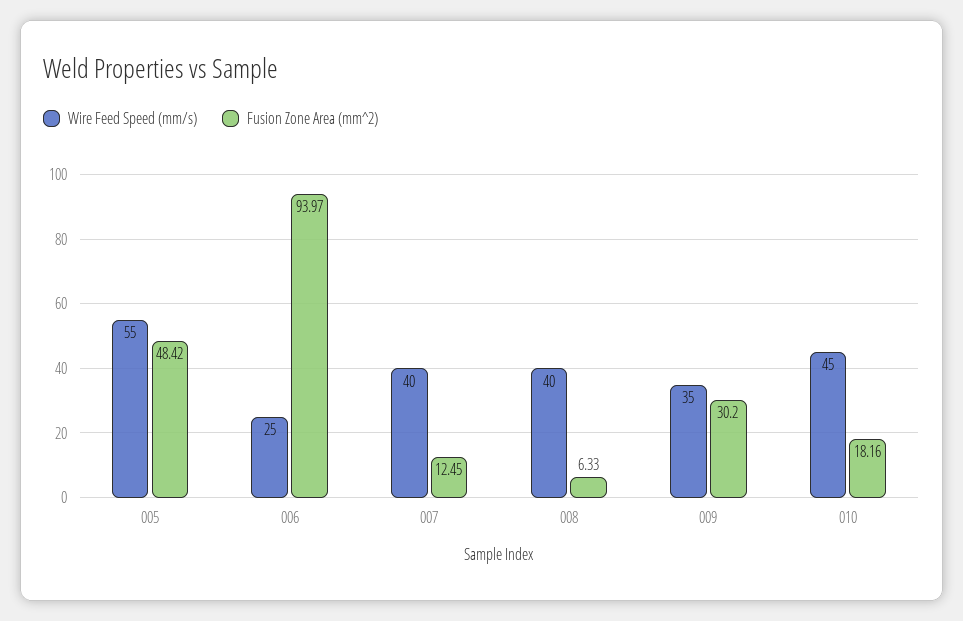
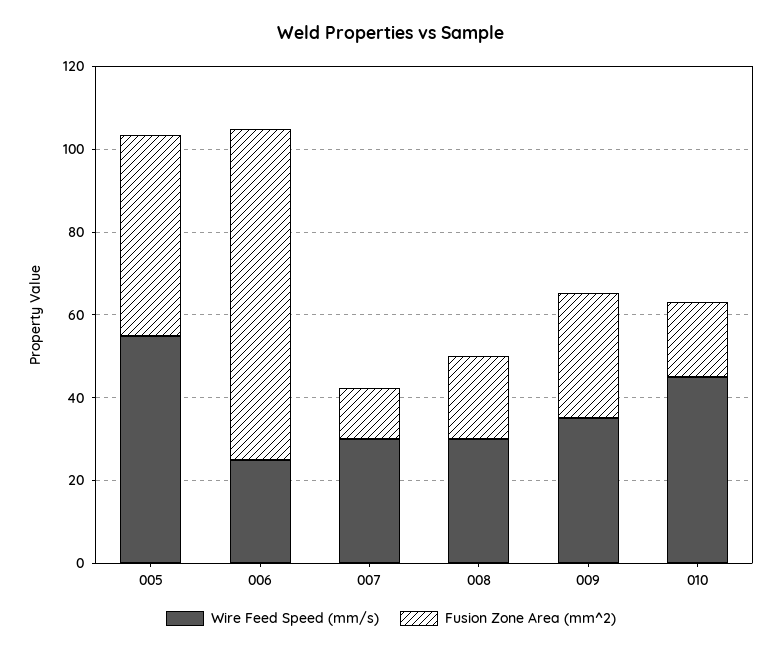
  {
    "Wire Feed Speed (mm/s)": {
      "005": 55,
      "006": 25,
-     "007": 40,
+     "007": 30,
-     "008": 40,
+     "008": 30,
      "009": 35,
      "010": 45
    },
    "Fusion Zone Area (mm^2)": {
      "005": 48.42,
-     "006": 93.97,
+     "006": 80,
      "007": 12.45,
-     "008": 6.33,
+     "008": 20,
      "009": 30.2,
      "010": 18.16
    }
  }

